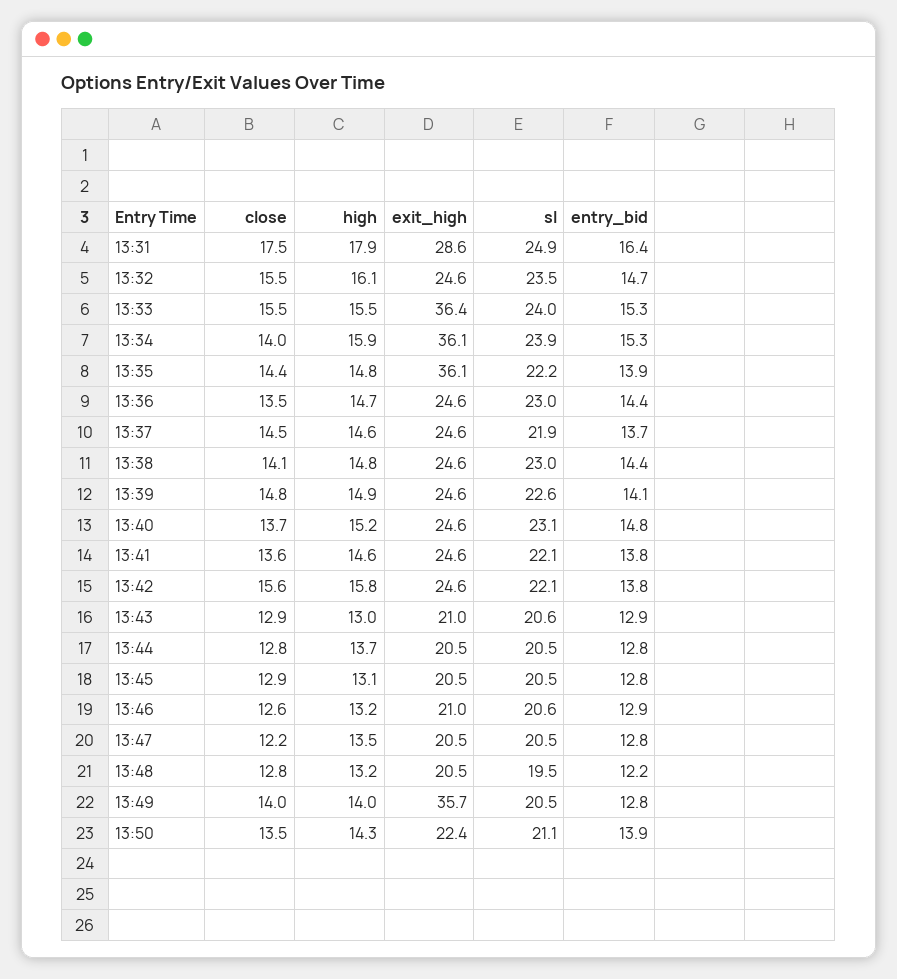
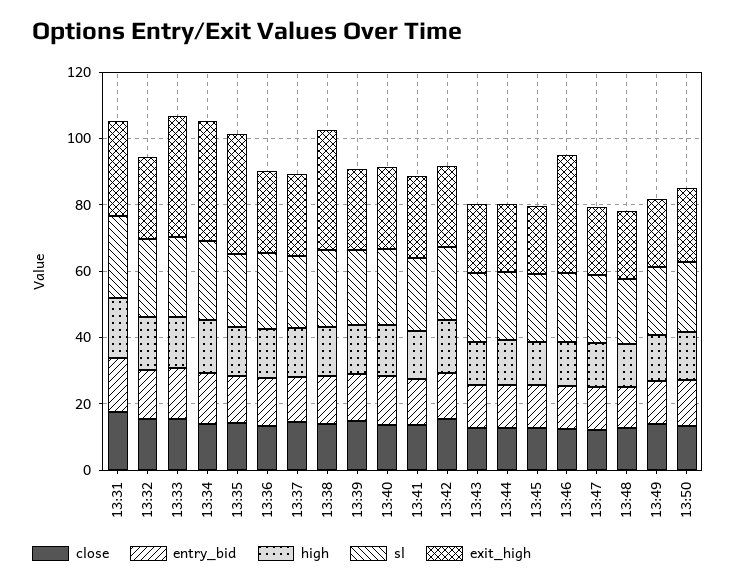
  {
    "close": {
      "13:31": 17.5,
      "13:32": 15.5,
      "13:33": 15.5,
      "13:34": 14,
      "13:35": 14.4,
      "13:36": 13.5,
      "13:37": 14.5,
      "13:38": 14.1,
      "13:39": 14.8,
      "13:40": 13.7,
      "13:41": 13.6,
      "13:42": 15.6,
      "13:43": 12.9,
      "13:44": 12.8,
      "13:45": 12.9,
      "13:46": 12.6,
      "13:47": 12.2,
      "13:48": 12.8,
      "13:49": 14,
      "13:50": 13.5
    },
    "high": {
      "13:31": 17.9,
      "13:32": 16.1,
      "13:33": 15.5,
      "13:34": 15.9,
      "13:35": 14.8,
      "13:36": 14.7,
      "13:37": 14.6,
      "13:38": 14.8,
      "13:39": 14.9,
      "13:40": 15.2,
      "13:41": 14.6,
      "13:42": 15.8,
      "13:43": 13,
      "13:44": 13.7,
      "13:45": 13.1,
      "13:46": 13.2,
      "13:47": 13.5,
      "13:48": 13.2,
      "13:49": 14,
      "13:50": 14.3
    },
    "exit_high": {
      "13:31": 28.6,
      "13:32": 24.6,
      "13:33": 36.4,
      "13:34": 36.1,
      "13:35": 36.1,
      "13:36": 24.6,
      "13:37": 24.6,
-     "13:38": 24.6,
+     "13:38": 35,
      "13:39": 24.6,
      "13:40": 24.6,
      "13:41": 24.6,
      "13:42": 24.6,
      "13:43": 21,
      "13:44": 20.5,
      "13:45": 20.5,
-     "13:46": 21,
+     "13:46": 35,
      "13:47": 20.5,
      "13:48": 20.5,
-     "13:49": 35.7,
+     "13:49": 20,
      "13:50": 22.4
    },
    "sl": {
      "13:31": 24.9,
      "13:32": 23.5,
      "13:33": 24,
      "13:34": 23.9,
      "13:35": 22.2,
      "13:36": 23,
      "13:37": 21.9,
      "13:38": 23,
      "13:39": 22.6,
      "13:40": 23.1,
      "13:41": 22.1,
      "13:42": 22.1,
      "13:43": 20.6,
      "13:44": 20.5,
      "13:45": 20.5,
      "13:46": 20.6,
      "13:47": 20.5,
      "13:48": 19.5,
      "13:49": 20.5,
      "13:50": 21.1
    },
    "entry_bid": {
      "13:31": 16.4,
      "13:32": 14.7,
      "13:33": 15.3,
      "13:34": 15.3,
      "13:35": 13.9,
      "13:36": 14.4,
      "13:37": 13.7,
      "13:38": 14.4,
      "13:39": 14.1,
      "13:40": 14.8,
      "13:41": 13.8,
      "13:42": 13.8,
      "13:43": 12.9,
      "13:44": 12.8,
      "13:45": 12.8,
      "13:46": 12.9,
      "13:47": 12.8,
      "13:48": 12.2,
      "13:49": 12.8,
      "13:50": 13.9
    }
  }

